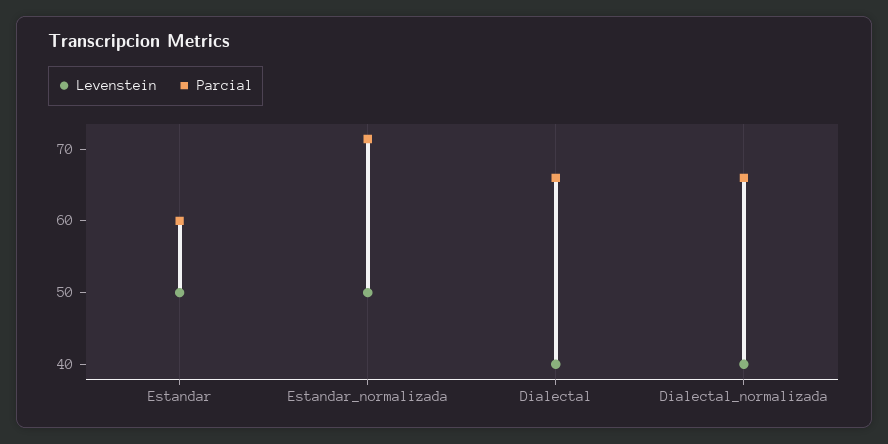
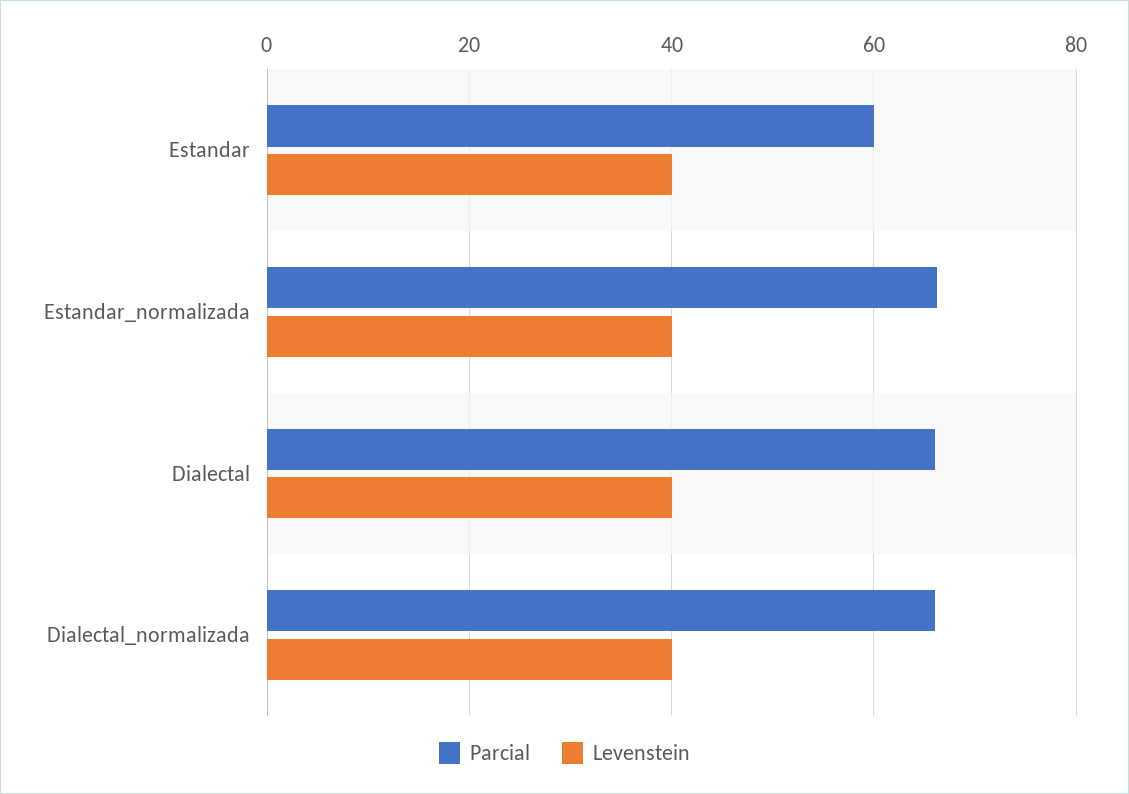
  {
    "Levenstein": {
-     "Estandar": 50,
+     "Estandar": 40,
-     "Estandar_normalizada": 50,
+     "Estandar_normalizada": 40,
      "Dialectal": 40,
      "Dialectal_normalizada": 40
    },
    "Parcial": {
      "Estandar": 60,
-     "Estandar_normalizada": 72,
+     "Estandar_normalizada": 66,
      "Dialectal": 66,
      "Dialectal_normalizada": 66
    }
  }

